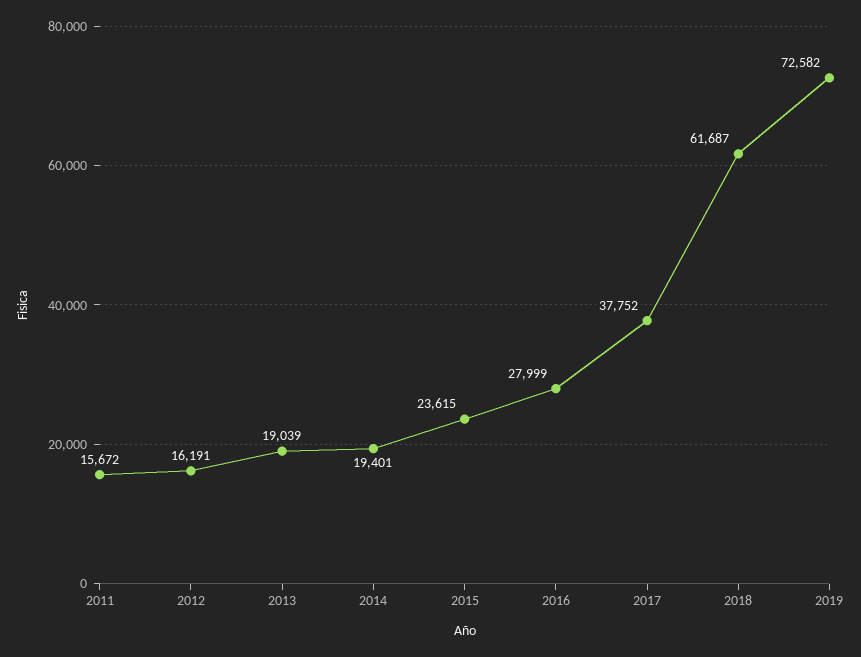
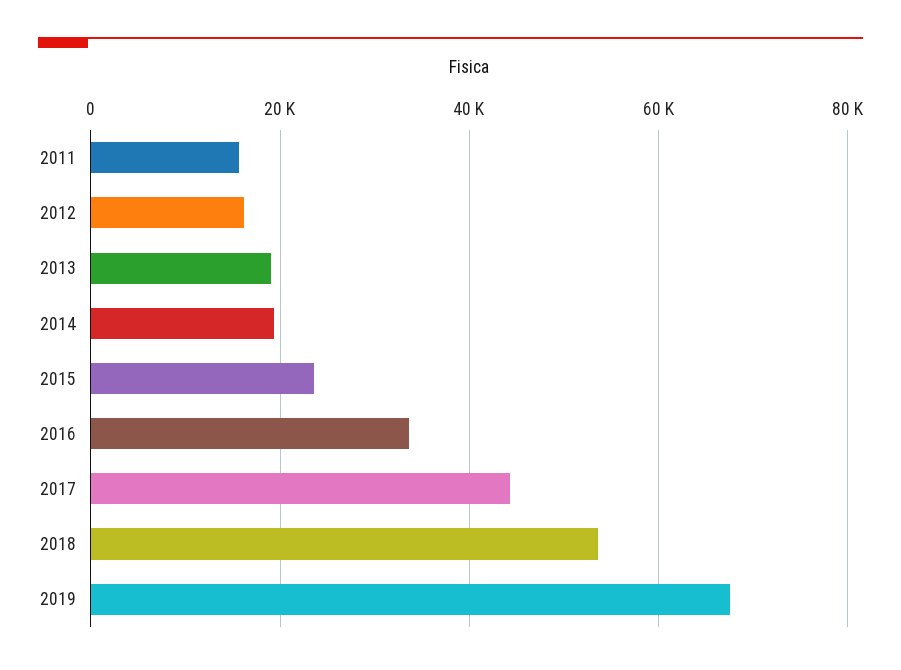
  {
    "2011": 15672,
    "2012": 16191,
    "2013": 19039,
    "2014": 19401,
    "2015": 23615,
-   "2016": 27999,
+   "2016": 34000,
-   "2017": 37752,
+   "2017": 44000,
-   "2018": 61687,
+   "2018": 54000,
-   "2019": 72582
+   "2019": 68000
  }

